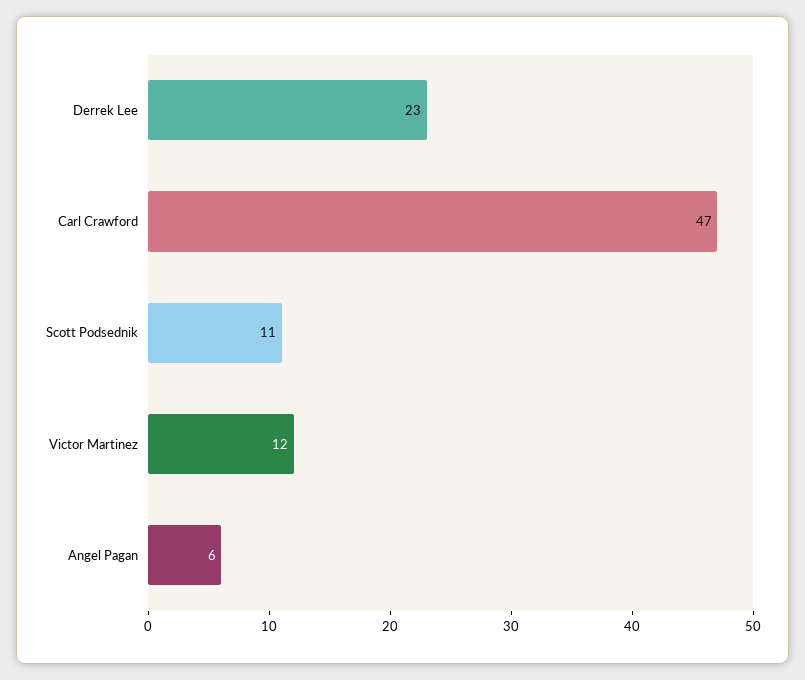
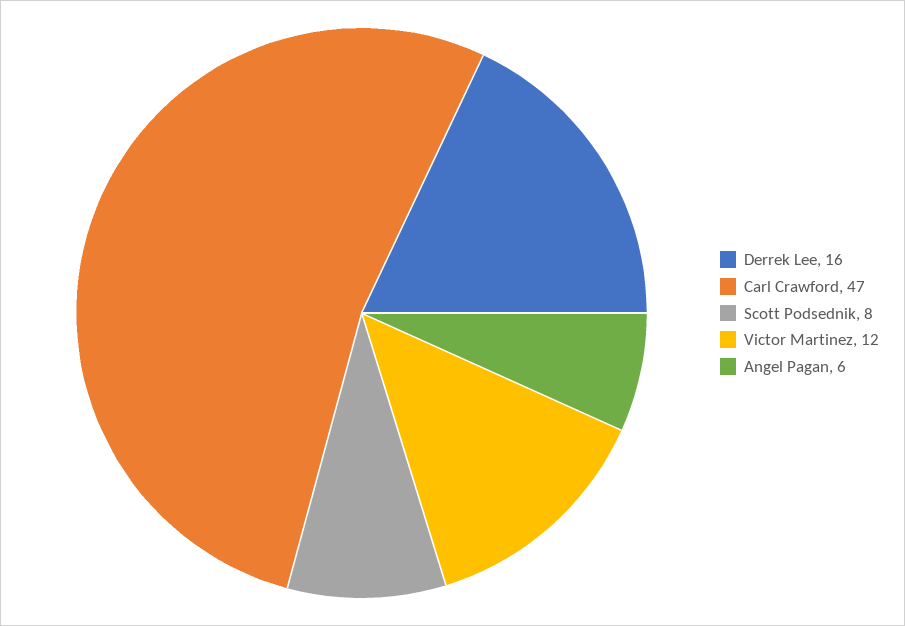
  {
-   "Derrek Lee": 23,
+   "Derrek Lee": 16,
    "Carl Crawford": 47,
-   "Scott Podsednik": 11,
+   "Scott Podsednik": 8,
    "Victor Martinez": 12,
    "Angel Pagan": 6
  }

